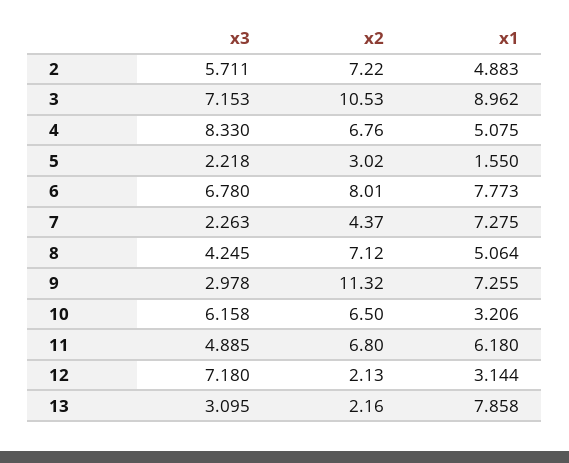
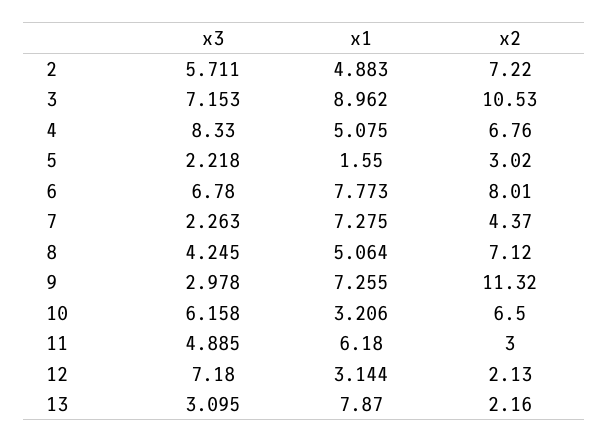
  {
    "x3": {
      "2": 5.711,
      "3": 7.153,
      "4": 8.33,
      "5": 2.218,
      "6": 6.78,
      "7": 2.263,
      "8": 4.245,
      "9": 2.978,
      "10": 6.158,
      "11": 4.885,
      "12": 7.18,
      "13": 3.095
    },
    "x2": {
      "2": 7.22,
      "3": 10.53,
      "4": 6.76,
      "5": 3.02,
      "6": 8.01,
      "7": 4.37,
      "8": 7.12,
      "9": 11.32,
      "10": 6.5,
-     "11": 6.8,
+     "11": 3,
      "12": 2.13,
      "13": 2.16
    },
    "x1": {
      "2": 4.883,
      "3": 8.962,
      "4": 5.075,
      "5": 1.55,
      "6": 7.773,
      "7": 7.275,
      "8": 5.064,
      "9": 7.255,
      "10": 3.206,
      "11": 6.18,
      "12": 3.144,
-     "13": 7.858
+     "13": 7.87
    }
  }

